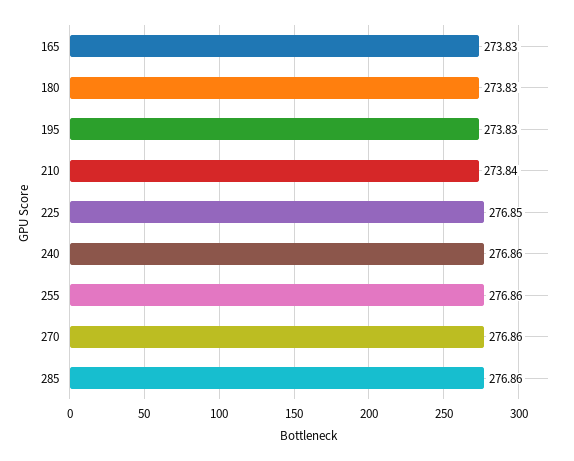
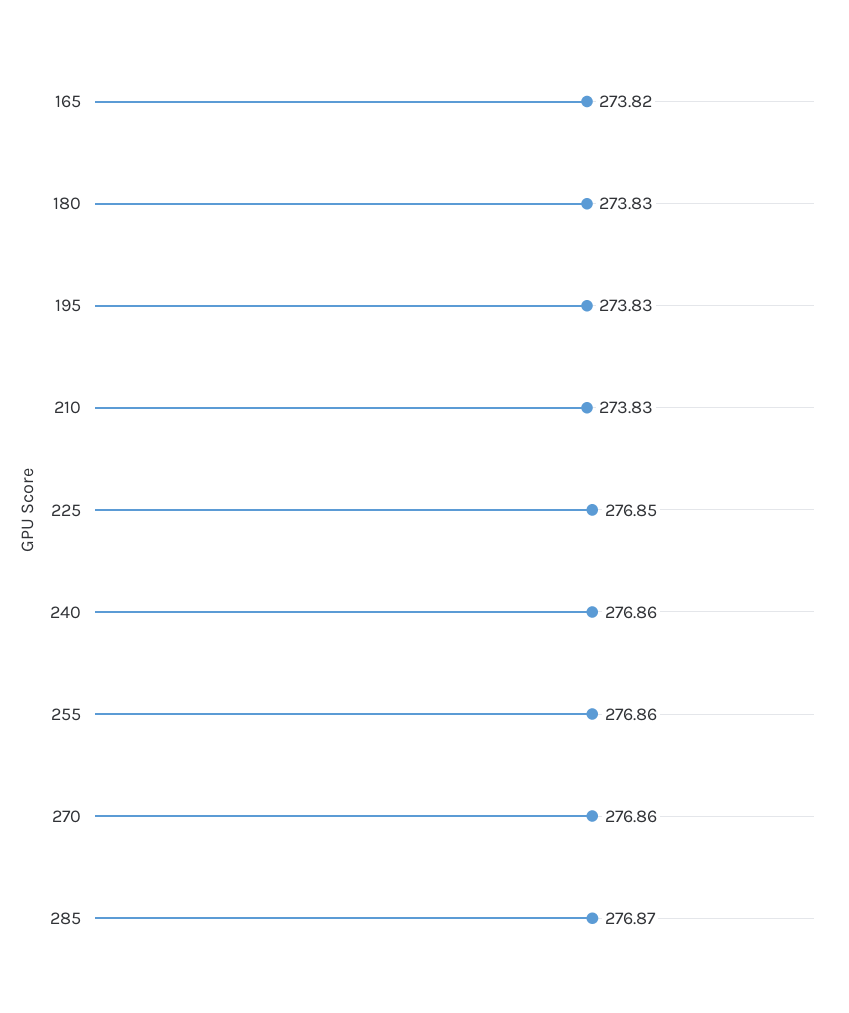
  {
-   "165": 273.83,
+   "165": 273.82,
    "180": 273.83,
    "195": 273.83,
-   "210": 273.84,
+   "210": 273.83,
    "225": 276.85,
    "240": 276.86,
    "255": 276.86,
    "270": 276.86,
-   "285": 276.86
+   "285": 276.87
  }

